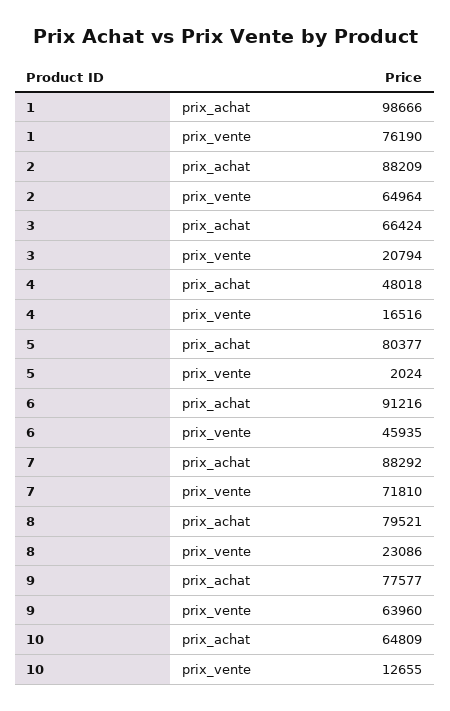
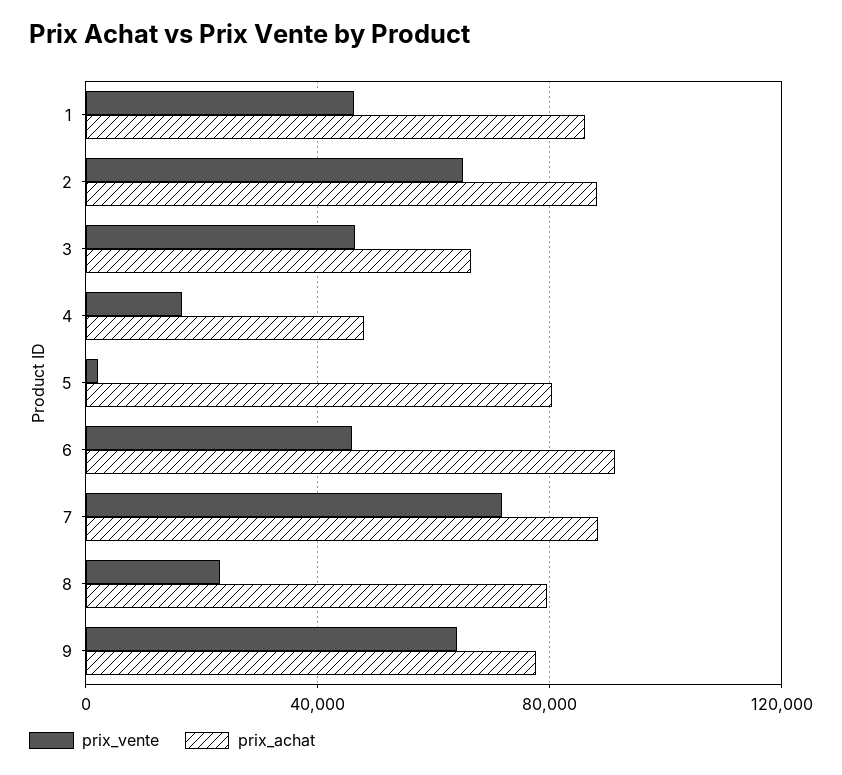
  {
    "prix_achat": {
-     "1": 98666,
+     "1": 85000,
      "2": 88209,
      "3": 66424,
      "4": 48018,
      "5": 80377,
      "6": 91216,
      "7": 88292,
      "8": 79521,
-     "9": 77577,
+     "9": 77577
-     "10": 64809
    },
    "prix_vente": {
-     "1": 76190,
+     "1": 45000,
      "2": 64964,
-     "3": 20794,
+     "3": 45000,
      "4": 16516,
      "5": 2024,
      "6": 45935,
      "7": 71810,
      "8": 23086,
-     "9": 63960,
+     "9": 63960
-     "10": 12655
    }
  }

